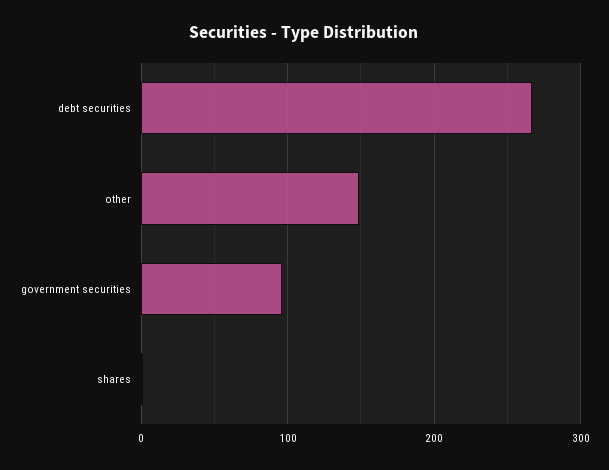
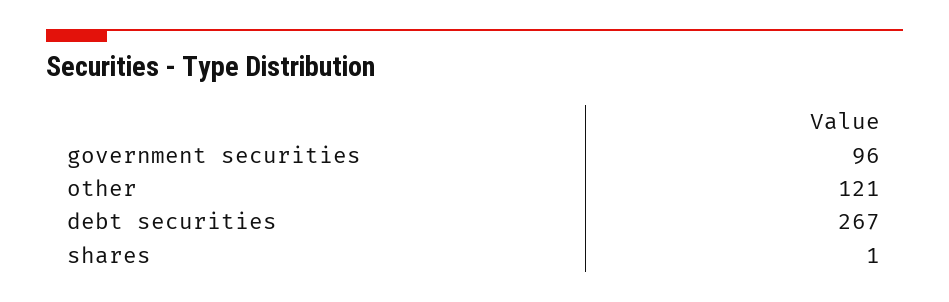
  {
    "debt securities": 267,
-   "other": 150,
+   "other": 121,
    "government securities": 96,
    "shares": 1
  }

